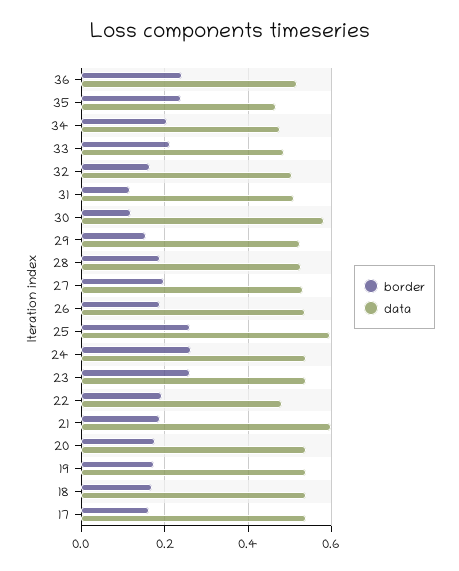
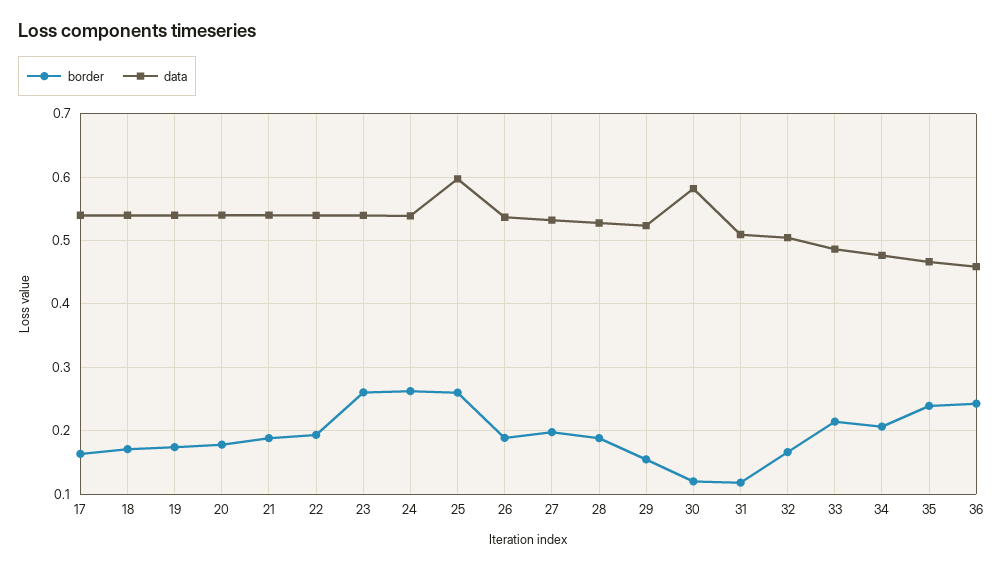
  {
    "border": {
      "36": 0.24,
      "35": 0.24,
      "34": 0.21,
      "33": 0.21,
      "32": 0.17,
      "31": 0.12,
      "30": 0.12,
      "29": 0.15,
      "28": 0.19,
      "27": 0.2,
      "26": 0.19,
      "25": 0.26,
      "24": 0.26,
      "23": 0.26,
      "22": 0.19,
      "21": 0.19,
      "20": 0.18,
      "19": 0.17,
      "18": 0.17,
      "17": 0.16
    },
    "data": {
-     "36": 0.52,
+     "36": 0.46,
      "35": 0.47,
      "34": 0.48,
      "33": 0.49,
      "32": 0.5,
      "31": 0.51,
      "30": 0.58,
      "29": 0.52,
      "28": 0.53,
      "27": 0.53,
      "26": 0.54,
      "25": 0.6,
      "24": 0.54,
      "23": 0.54,
-     "22": 0.48,
+     "22": 0.54,
-     "21": 0.6,
+     "21": 0.54,
      "20": 0.54,
      "19": 0.54,
      "18": 0.54,
      "17": 0.54
    }
  }

